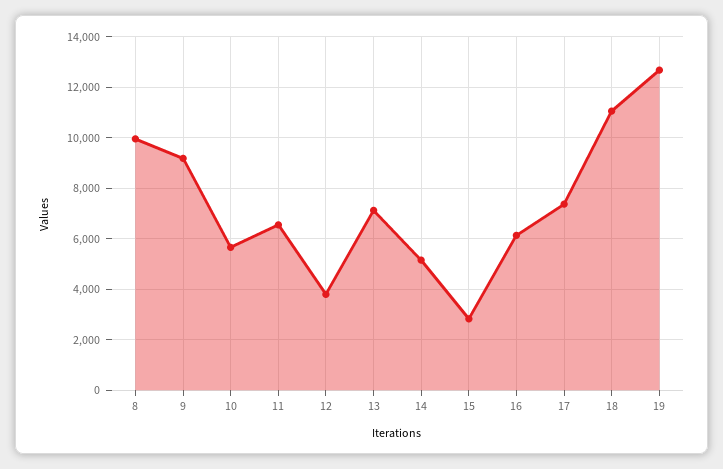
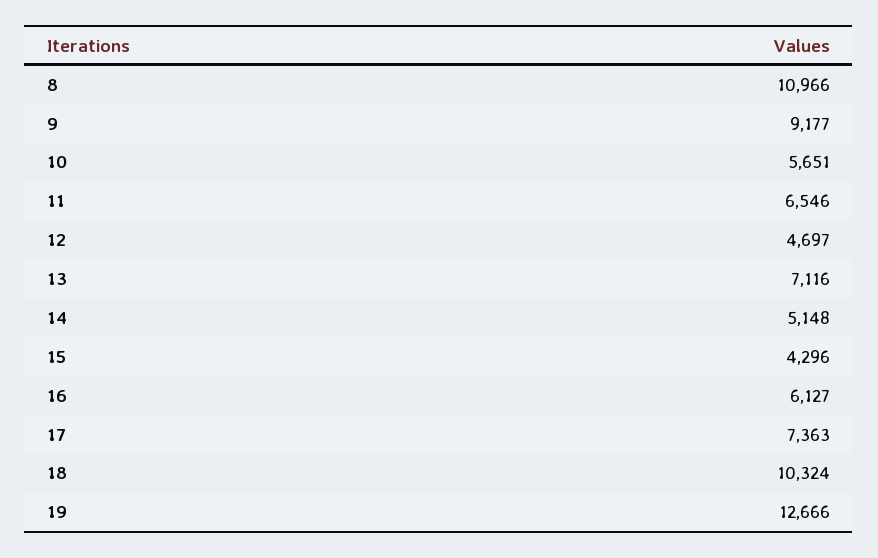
  {
-   "8": 10000,
+   "8": 10966,
    "9": 9177,
    "10": 5651,
    "11": 6546,
-   "12": 3750,
+   "12": 4697,
    "13": 7116,
    "14": 5148,
-   "15": 2750,
+   "15": 4296,
    "16": 6127,
    "17": 7363,
-   "18": 11000,
+   "18": 10324,
    "19": 12666
  }

